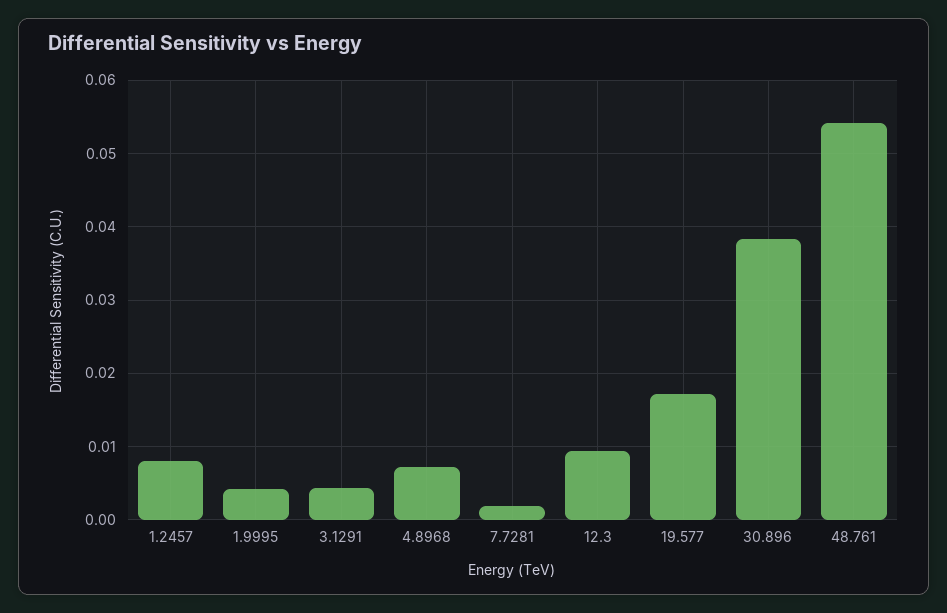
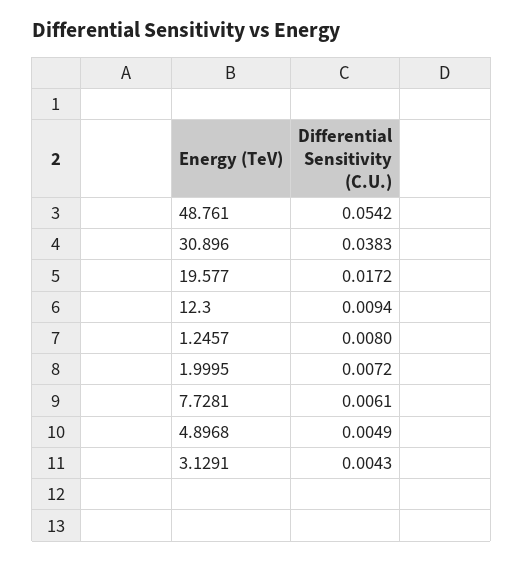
  {
    "1.2457": 0.008,
-   "1.9995": 0.004,
+   "1.9995": 0.0072,
    "3.1291": 0.0043,
-   "4.8968": 0.007,
+   "4.8968": 0.0049,
-   "7.7281": 0.002,
+   "7.7281": 0.0061,
    "12.3": 0.0094,
    "19.577": 0.0172,
    "30.896": 0.0383,
    "48.761": 0.0542
  }

